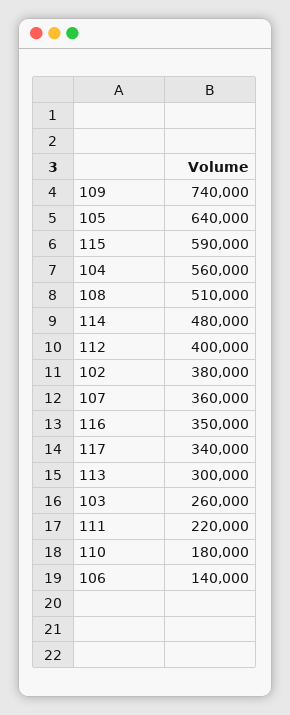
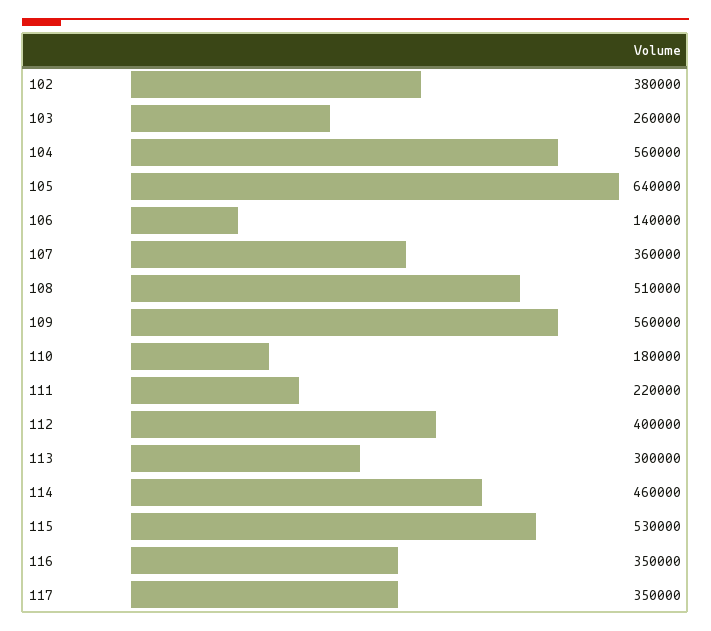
  {
-   "109": 740000,
+   "109": 560000,
    "105": 640000,
-   "115": 590000,
+   "115": 530000,
    "104": 560000,
    "108": 510000,
-   "114": 480000,
+   "114": 460000,
    "112": 400000,
    "102": 380000,
    "107": 360000,
    "116": 350000,
-   "117": 340000,
+   "117": 350000,
    "113": 300000,
    "103": 260000,
    "111": 220000,
    "110": 180000,
    "106": 140000
  }

